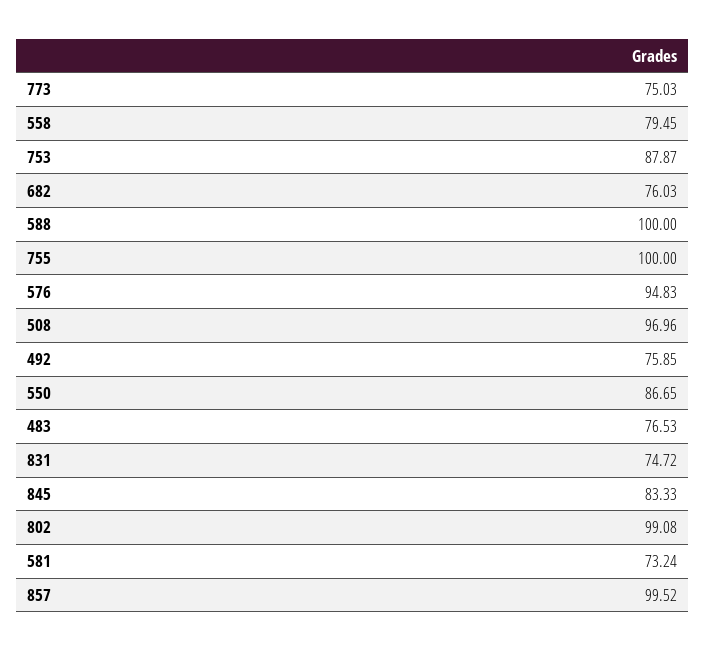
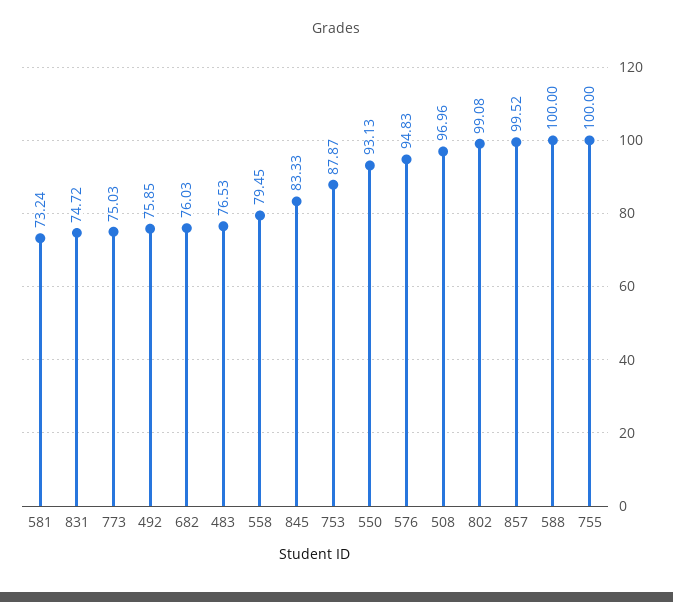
  {
    "773": 75.03,
    "558": 79.45,
    "753": 87.87,
    "682": 76.03,
    "588": 100,
    "755": 100,
    "576": 94.83,
    "508": 96.96,
    "492": 75.85,
-   "550": 86.65,
+   "550": 93.13,
    "483": 76.53,
    "831": 74.72,
    "845": 83.33,
    "802": 99.08,
    "581": 73.24,
    "857": 99.52
  }

